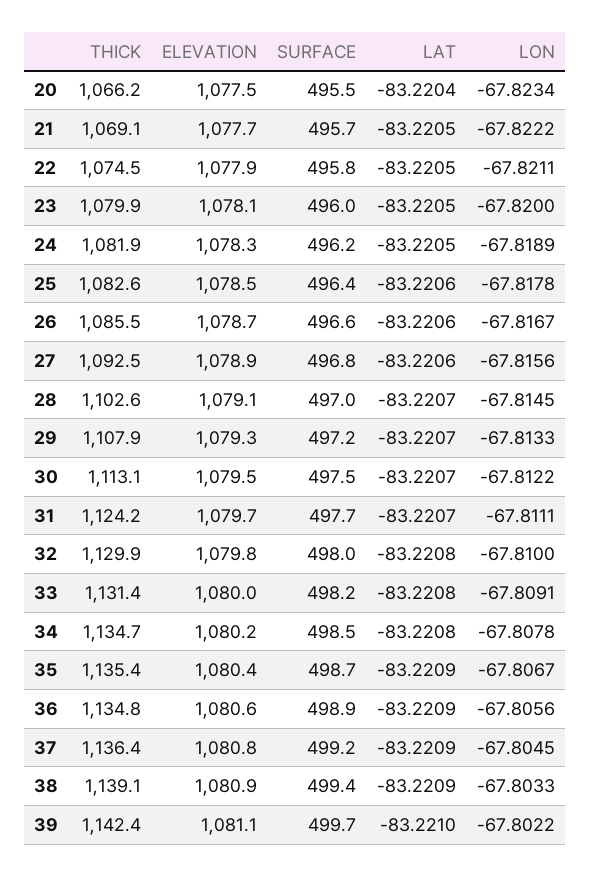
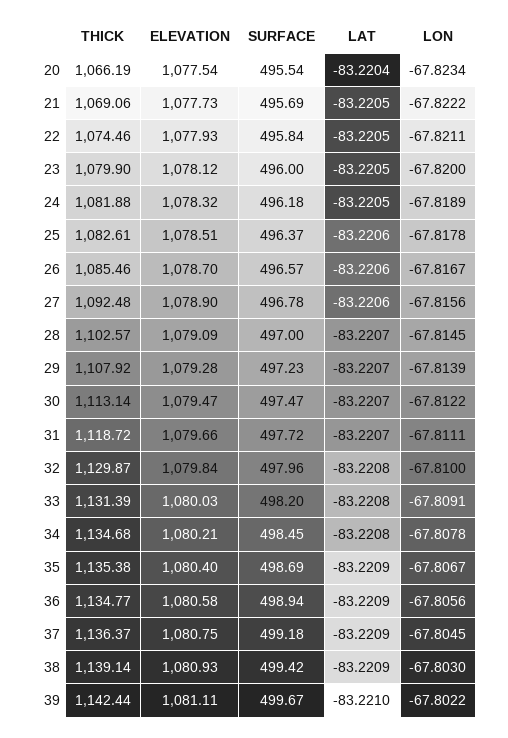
  {
    "THICK": {
      "20": 1066.19,
      "21": 1069.06,
      "22": 1074.46,
      "23": 1079.9,
      "24": 1081.88,
      "25": 1082.61,
      "26": 1085.46,
      "27": 1092.48,
      "28": 1102.57,
      "29": 1107.92,
      "30": 1113.14,
-     "31": 1124.2,
+     "31": 1118.72,
      "32": 1129.87,
      "33": 1131.39,
      "34": 1134.68,
      "35": 1135.38,
      "36": 1134.77,
      "37": 1136.37,
      "38": 1139.14,
      "39": 1142.44
    },
    "ELEVATION": {
      "20": 1077.54,
      "21": 1077.73,
      "22": 1077.93,
      "23": 1078.12,
      "24": 1078.32,
      "25": 1078.51,
      "26": 1078.7,
      "27": 1078.9,
      "28": 1079.09,
      "29": 1079.28,
      "30": 1079.47,
      "31": 1079.66,
      "32": 1079.84,
      "33": 1080.03,
      "34": 1080.21,
      "35": 1080.4,
      "36": 1080.58,
      "37": 1080.75,
      "38": 1080.93,
      "39": 1081.11
    },
    "SURFACE": {
      "20": 495.54,
      "21": 495.69,
      "22": 495.84,
      "23": 496,
      "24": 496.18,
      "25": 496.37,
      "26": 496.57,
      "27": 496.78,
      "28": 497,
      "29": 497.23,
      "30": 497.47,
      "31": 497.72,
      "32": 497.96,
      "33": 498.2,
      "34": 498.45,
      "35": 498.69,
      "36": 498.94,
      "37": 499.18,
      "38": 499.42,
      "39": 499.67
    },
    "LAT": {
      "20": -83.2204,
      "21": -83.2205,
      "22": -83.2205,
      "23": -83.2205,
      "24": -83.2205,
      "25": -83.2206,
      "26": -83.2206,
      "27": -83.2206,
      "28": -83.2207,
      "29": -83.2207,
      "30": -83.2207,
      "31": -83.2207,
      "32": -83.2208,
      "33": -83.2208,
      "34": -83.2208,
      "35": -83.2209,
      "36": -83.2209,
      "37": -83.2209,
      "38": -83.2209,
      "39": -83.221
    },
    "LON": {
      "20": -67.8234,
      "21": -67.8222,
      "22": -67.8211,
      "23": -67.82,
      "24": -67.8189,
      "25": -67.8178,
      "26": -67.8167,
      "27": -67.8156,
      "28": -67.8145,
-     "29": -67.8133,
+     "29": -67.8139,
      "30": -67.8122,
      "31": -67.8111,
      "32": -67.81,
      "33": -67.8091,
      "34": -67.8078,
      "35": -67.8067,
      "36": -67.8056,
      "37": -67.8045,
-     "38": -67.8033,
+     "38": -67.803,
      "39": -67.8022
    }
  }

